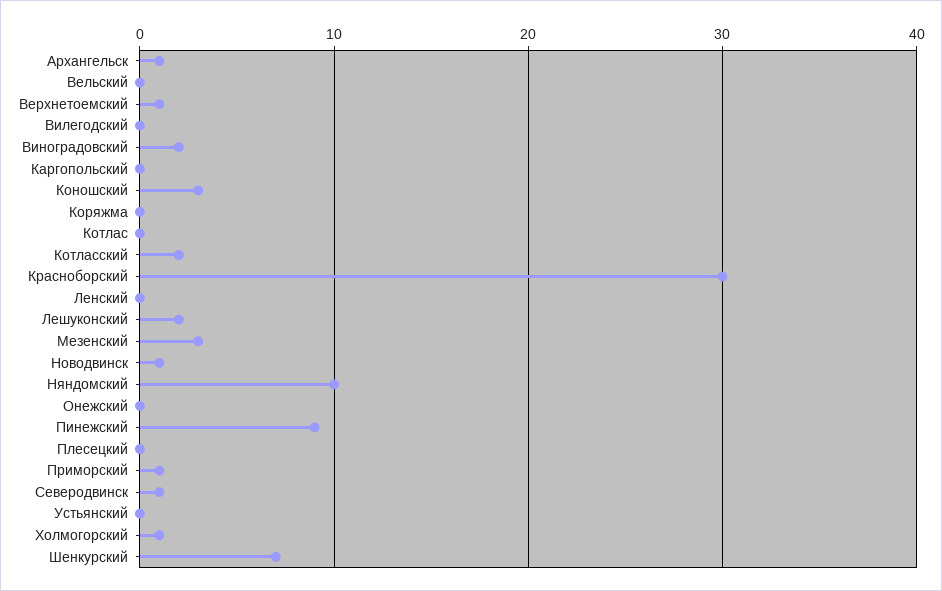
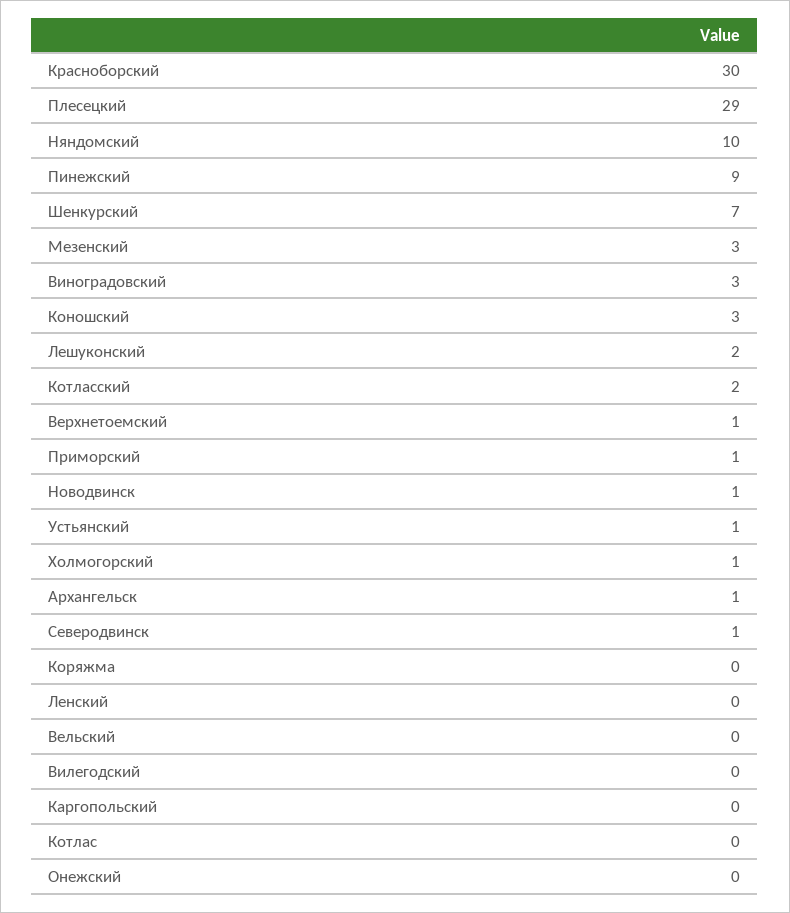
  {
    "Архангельск": 1,
    "Вельский": 0,
    "Верхнетоемский": 1,
    "Вилегодский": 0,
-   "Виноградовский": 2,
+   "Виноградовский": 3,
    "Каргопольский": 0,
    "Коношский": 3,
    "Коряжма": 0,
    "Котлас": 0,
    "Котласский": 2,
    "Красноборский": 30,
    "Ленский": 0,
    "Лешуконский": 2,
    "Мезенский": 3,
    "Новодвинск": 1,
    "Няндомский": 10,
    "Онежский": 0,
    "Пинежский": 9,
-   "Плесецкий": 0,
+   "Плесецкий": 29,
    "Приморский": 1,
    "Северодвинск": 1,
-   "Устьянский": 0,
+   "Устьянский": 1,
    "Холмогорский": 1,
    "Шенкурский": 7
  }

